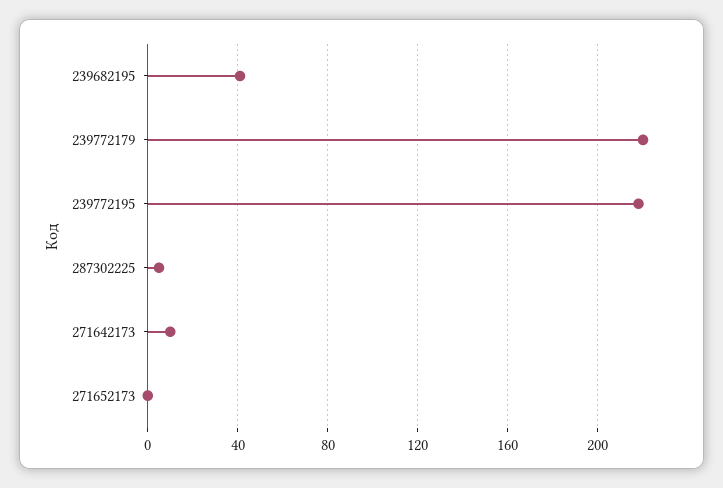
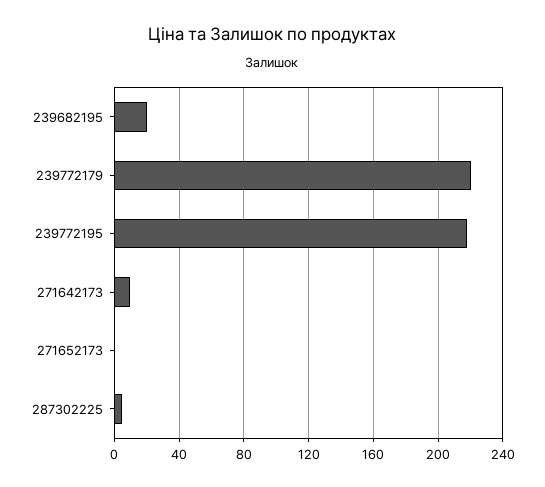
  {
-   "239682195": 40,
+   "239682195": 20,
    "239772179": 220,
    "239772195": 220,
    "287302225": 5,
    "271642173": 10,
    "271652173": 0
  }

